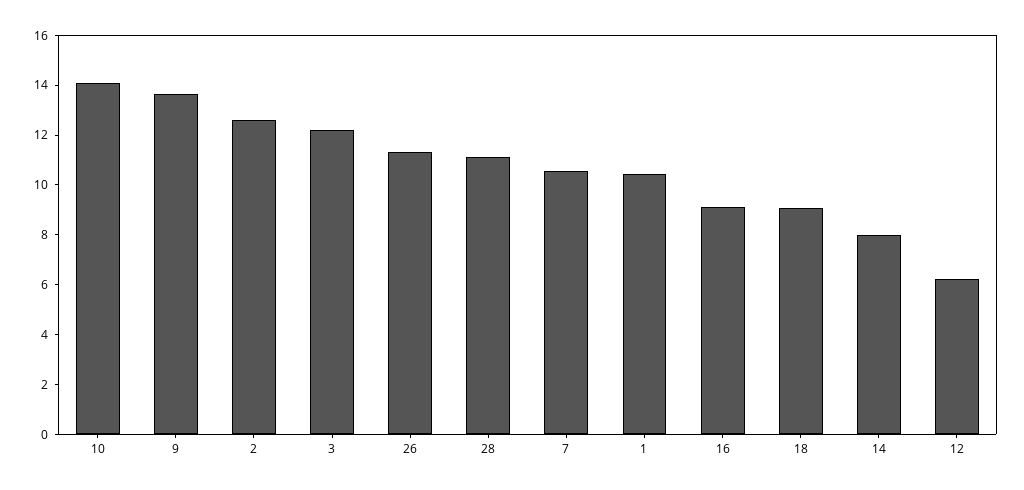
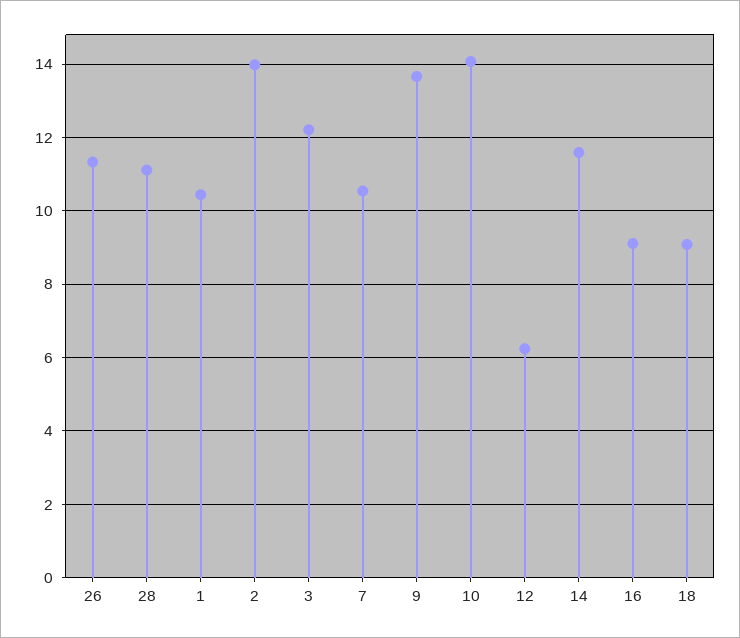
  {
    "10": 14,
    "9": 13.6,
-   "2": 12.5,
+   "2": 14,
    "3": 12.2,
    "26": 11.4,
    "28": 11.2,
    "7": 10.6,
    "1": 10.4,
    "16": 9.2,
    "18": 9,
-   "14": 8,
+   "14": 11.6,
    "12": 6.2
  }

